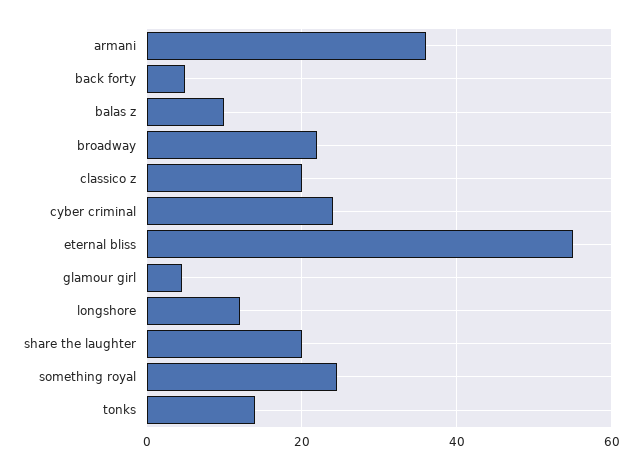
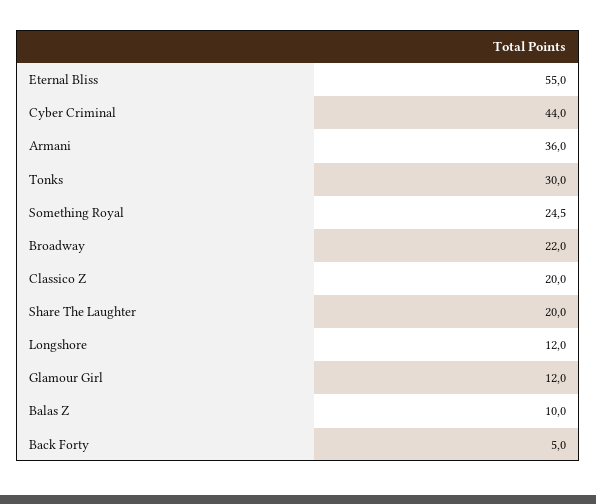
  {
    "armani": 36,
    "back forty": 5,
    "balas z": 10,
    "broadway": 22,
    "classico z": 20,
-   "cyber criminal": 24,
+   "cyber criminal": 44,
    "eternal bliss": 55,
-   "glamour girl": 4,
+   "glamour girl": 12,
    "longshore": 12,
    "share the laughter": 20,
    "something royal": 24.5,
-   "tonks": 14
+   "tonks": 30
  }

